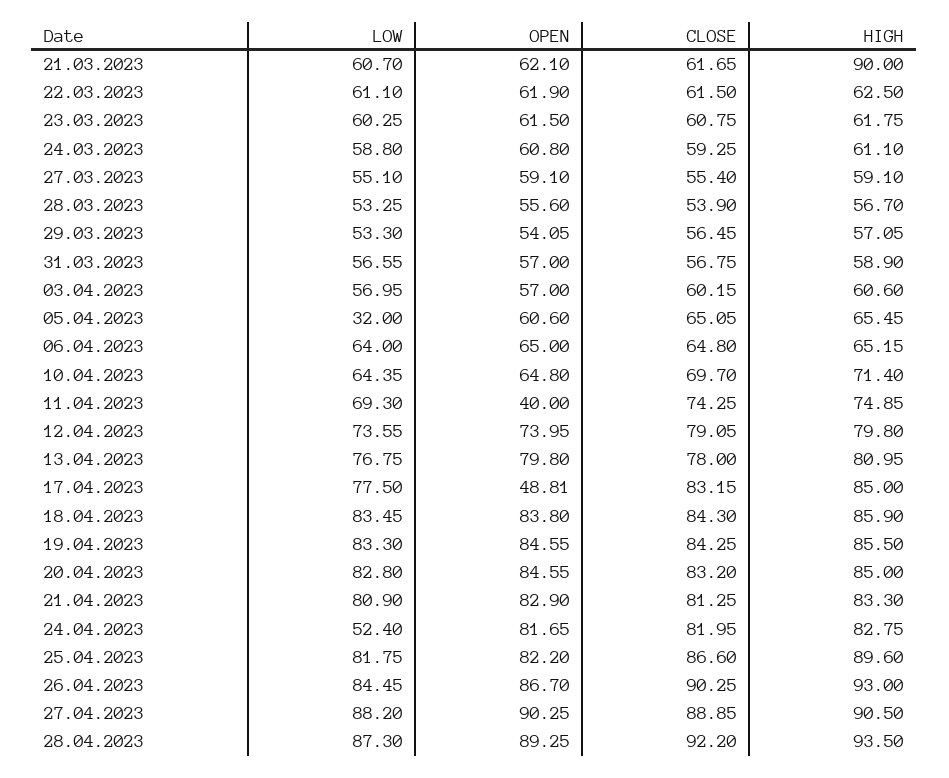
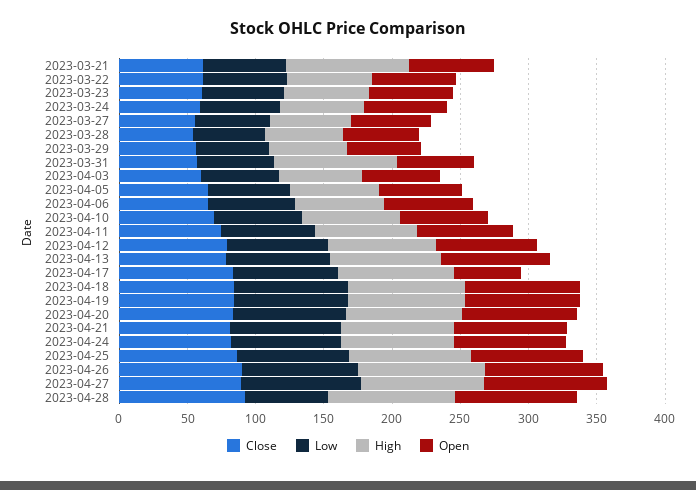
  {
    "LOW": {
      "21.03.2023": 60.7,
      "22.03.2023": 61.1,
      "23.03.2023": 60.25,
      "24.03.2023": 58.8,
      "27.03.2023": 55.1,
      "28.03.2023": 53.25,
      "29.03.2023": 53.3,
      "31.03.2023": 56.55,
      "03.04.2023": 56.95,
-     "05.04.2023": 32,
+     "05.04.2023": 60,
      "06.04.2023": 64,
      "10.04.2023": 64.35,
      "11.04.2023": 69.3,
      "12.04.2023": 73.55,
      "13.04.2023": 76.75,
      "17.04.2023": 77.5,
      "18.04.2023": 83.45,
      "19.04.2023": 83.3,
      "20.04.2023": 82.8,
      "21.04.2023": 80.9,
-     "24.04.2023": 52.4,
+     "24.04.2023": 80,
      "25.04.2023": 81.75,
      "26.04.2023": 84.45,
      "27.04.2023": 88.2,
-     "28.04.2023": 87.3
+     "28.04.2023": 60
    },
    "OPEN": {
      "21.03.2023": 62.1,
      "22.03.2023": 61.9,
      "23.03.2023": 61.5,
      "24.03.2023": 60.8,
      "27.03.2023": 59.1,
      "28.03.2023": 55.6,
      "29.03.2023": 54.05,
      "31.03.2023": 57,
      "03.04.2023": 57,
      "05.04.2023": 60.6,
      "06.04.2023": 65,
      "10.04.2023": 64.8,
-     "11.04.2023": 40,
+     "11.04.2023": 70,
      "12.04.2023": 73.95,
      "13.04.2023": 79.8,
      "17.04.2023": 48.81,
      "18.04.2023": 83.8,
      "19.04.2023": 84.55,
      "20.04.2023": 84.55,
      "21.04.2023": 82.9,
      "24.04.2023": 81.65,
      "25.04.2023": 82.2,
      "26.04.2023": 86.7,
      "27.04.2023": 90.25,
      "28.04.2023": 89.25
    },
    "CLOSE": {
      "21.03.2023": 61.65,
      "22.03.2023": 61.5,
      "23.03.2023": 60.75,
      "24.03.2023": 59.25,
      "27.03.2023": 55.4,
      "28.03.2023": 53.9,
      "29.03.2023": 56.45,
      "31.03.2023": 56.75,
      "03.04.2023": 60.15,
      "05.04.2023": 65.05,
      "06.04.2023": 64.8,
      "10.04.2023": 69.7,
      "11.04.2023": 74.25,
      "12.04.2023": 79.05,
      "13.04.2023": 78,
      "17.04.2023": 83.15,
      "18.04.2023": 84.3,
      "19.04.2023": 84.25,
      "20.04.2023": 83.2,
      "21.04.2023": 81.25,
      "24.04.2023": 81.95,
      "25.04.2023": 86.6,
      "26.04.2023": 90.25,
      "27.04.2023": 88.85,
      "28.04.2023": 92.2
    },
    "HIGH": {
      "21.03.2023": 90,
      "22.03.2023": 62.5,
      "23.03.2023": 61.75,
      "24.03.2023": 61.1,
      "27.03.2023": 59.1,
      "28.03.2023": 56.7,
      "29.03.2023": 57.05,
-     "31.03.2023": 58.9,
+     "31.03.2023": 90,
      "03.04.2023": 60.6,
      "05.04.2023": 65.45,
      "06.04.2023": 65.15,
      "10.04.2023": 71.4,
      "11.04.2023": 74.85,
      "12.04.2023": 79.8,
      "13.04.2023": 80.95,
      "17.04.2023": 85,
      "18.04.2023": 85.9,
      "19.04.2023": 85.5,
      "20.04.2023": 85,
      "21.04.2023": 83.3,
      "24.04.2023": 82.75,
      "25.04.2023": 89.6,
      "26.04.2023": 93,
      "27.04.2023": 90.5,
      "28.04.2023": 93.5
    }
  }

